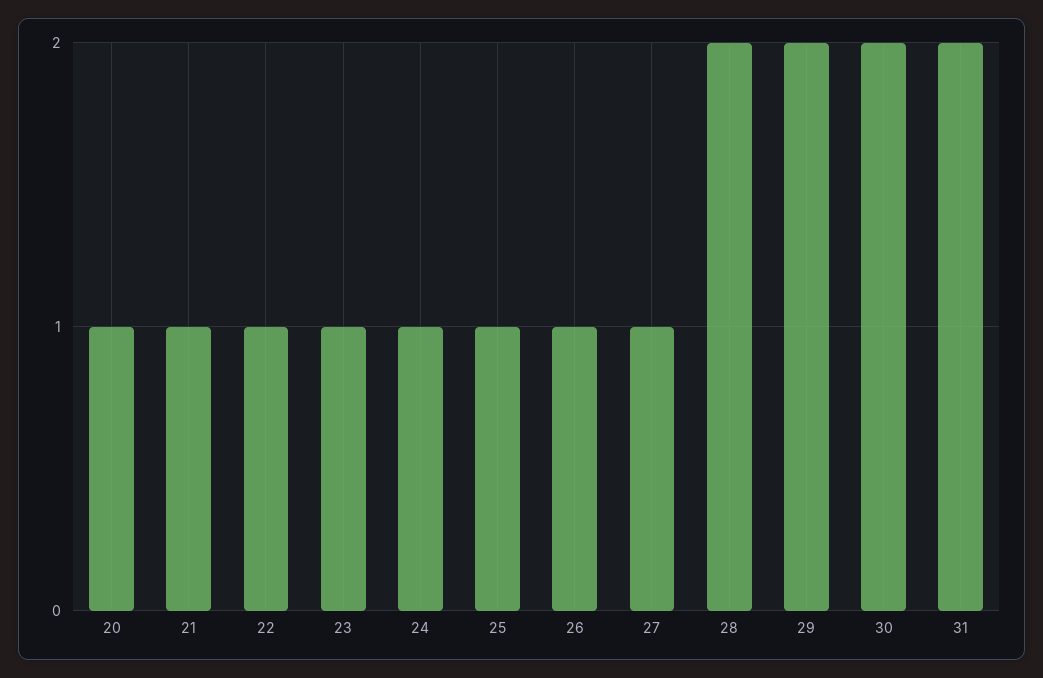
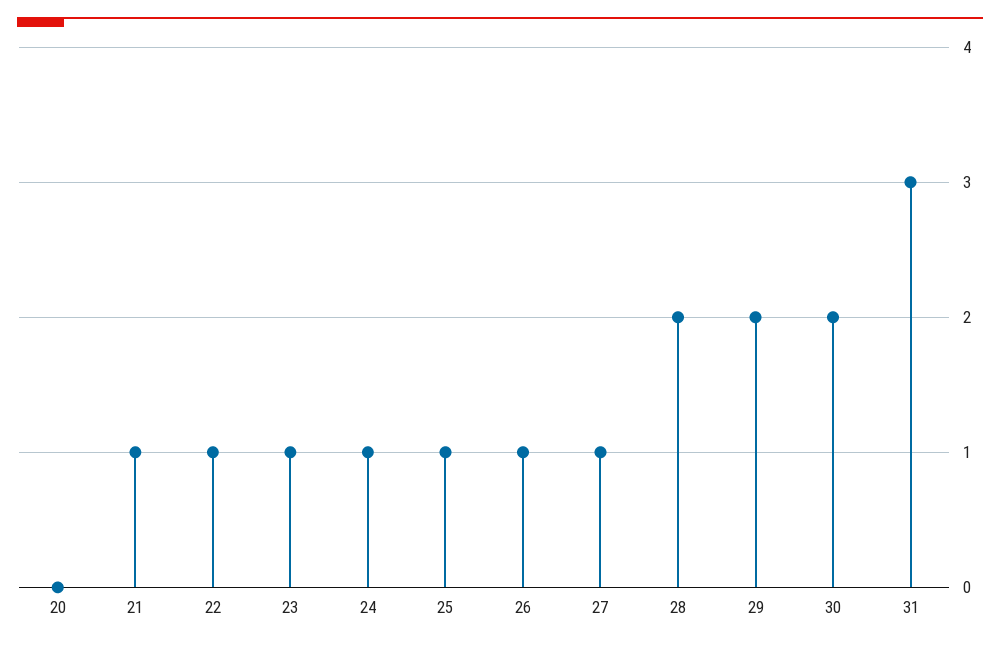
  {
-   "20": 1,
+   "20": 0,
    "21": 1,
    "22": 1,
    "23": 1,
    "24": 1,
    "25": 1,
    "26": 1,
    "27": 1,
    "28": 2,
    "29": 2,
    "30": 2,
-   "31": 2
+   "31": 3
  }

